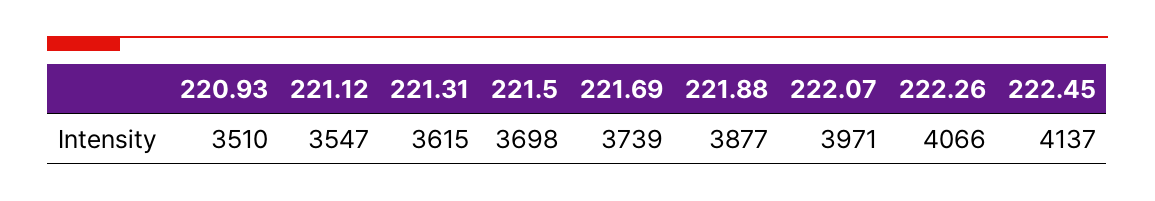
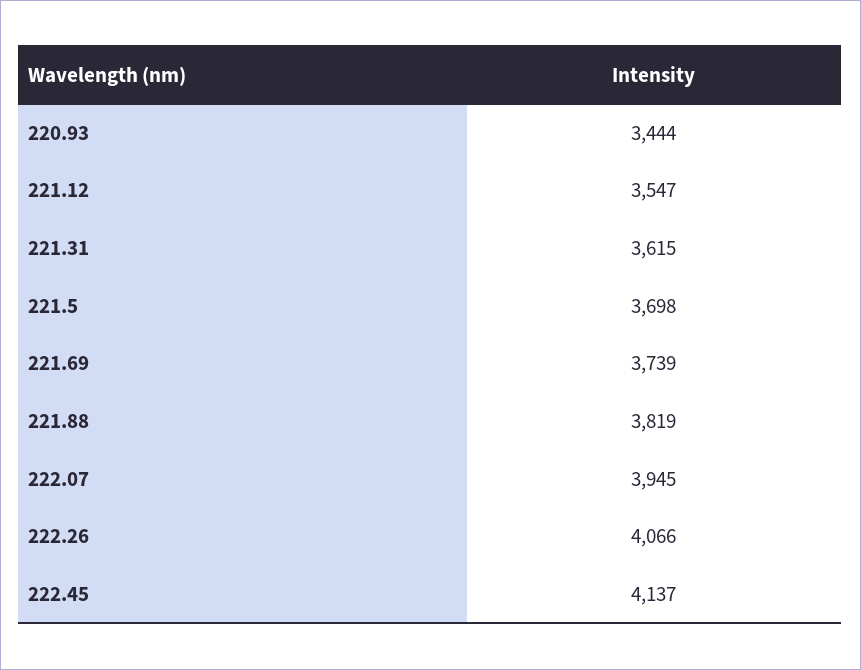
  {
-   "220.93": 3510,
+   "220.93": 3444,
    "221.12": 3547,
    "221.31": 3615,
    "221.5": 3698,
    "221.69": 3739,
-   "221.88": 3877,
+   "221.88": 3819,
-   "222.07": 3971,
+   "222.07": 3945,
    "222.26": 4066,
    "222.45": 4137
  }

